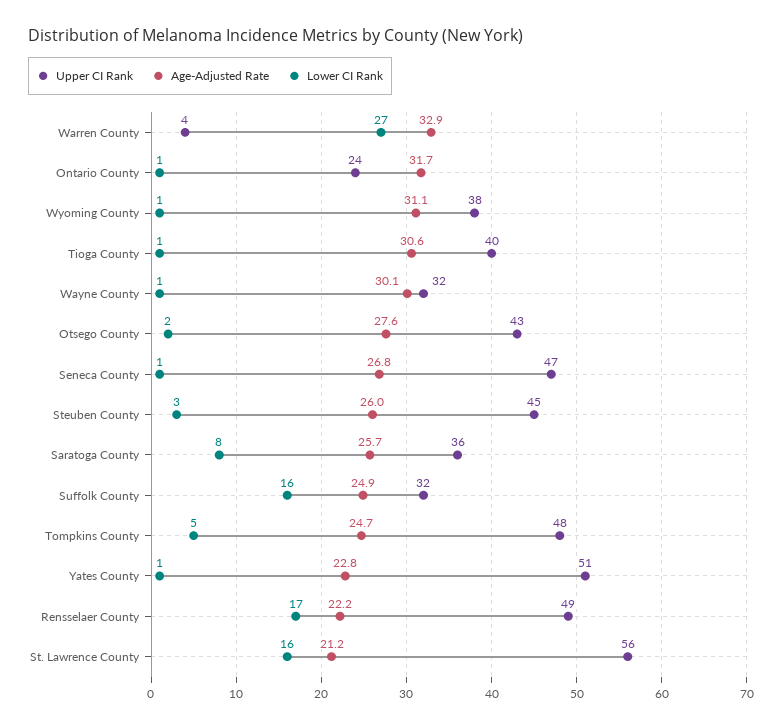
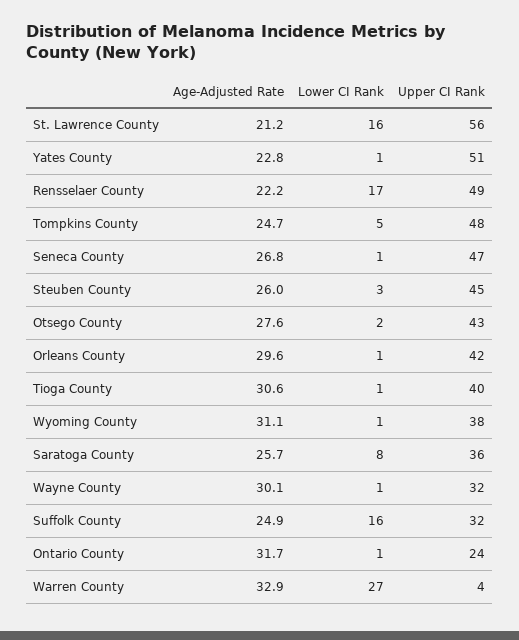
  {
    "Upper CI Rank": {
      "Warren County": 4,
      "Ontario County": 24,
      "Wyoming County": 38,
      "Tioga County": 40,
      "Wayne County": 32,
      "Otsego County": 43,
      "Seneca County": 47,
      "Steuben County": 45,
      "Saratoga County": 36,
      "Suffolk County": 32,
      "Tompkins County": 48,
      "Yates County": 51,
      "Rensselaer County": 49,
-     "St. Lawrence County": 56
+     "St. Lawrence County": 56,
+     "Orleans County": 42
    },
    "Age-Adjusted Rate": {
      "Warren County": 32.9,
      "Ontario County": 31.7,
      "Wyoming County": 31.1,
      "Tioga County": 30.6,
      "Wayne County": 30.1,
      "Otsego County": 27.6,
      "Seneca County": 26.8,
      "Steuben County": 26,
      "Saratoga County": 25.7,
      "Suffolk County": 24.9,
      "Tompkins County": 24.7,
      "Yates County": 22.8,
      "Rensselaer County": 22.2,
-     "St. Lawrence County": 21.2
+     "St. Lawrence County": 21.2,
+     "Orleans County": 29.6
    },
    "Lower CI Rank": {
      "Warren County": 27,
      "Ontario County": 1,
      "Wyoming County": 1,
      "Tioga County": 1,
      "Wayne County": 1,
      "Otsego County": 2,
      "Seneca County": 1,
      "Steuben County": 3,
      "Saratoga County": 8,
      "Suffolk County": 16,
      "Tompkins County": 5,
      "Yates County": 1,
      "Rensselaer County": 17,
-     "St. Lawrence County": 16
+     "St. Lawrence County": 16,
+     "Orleans County": 1
    }
  }

